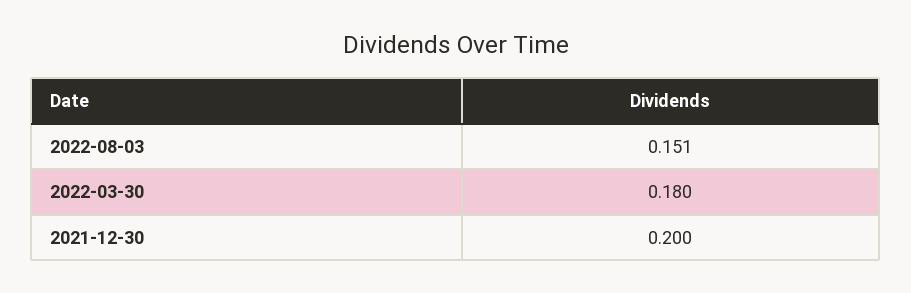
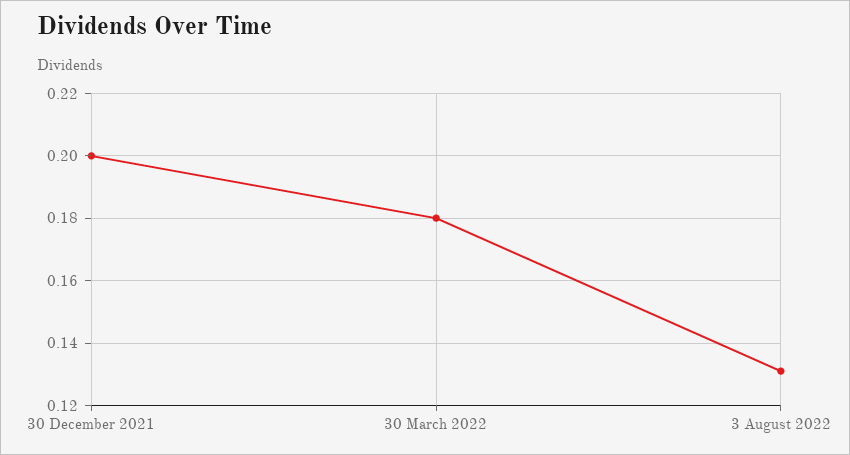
  {
-   "2022-08-03": 0.151,
+   "2022-08-03": 0.13,
    "2022-03-30": 0.18,
    "2021-12-30": 0.2
  }

